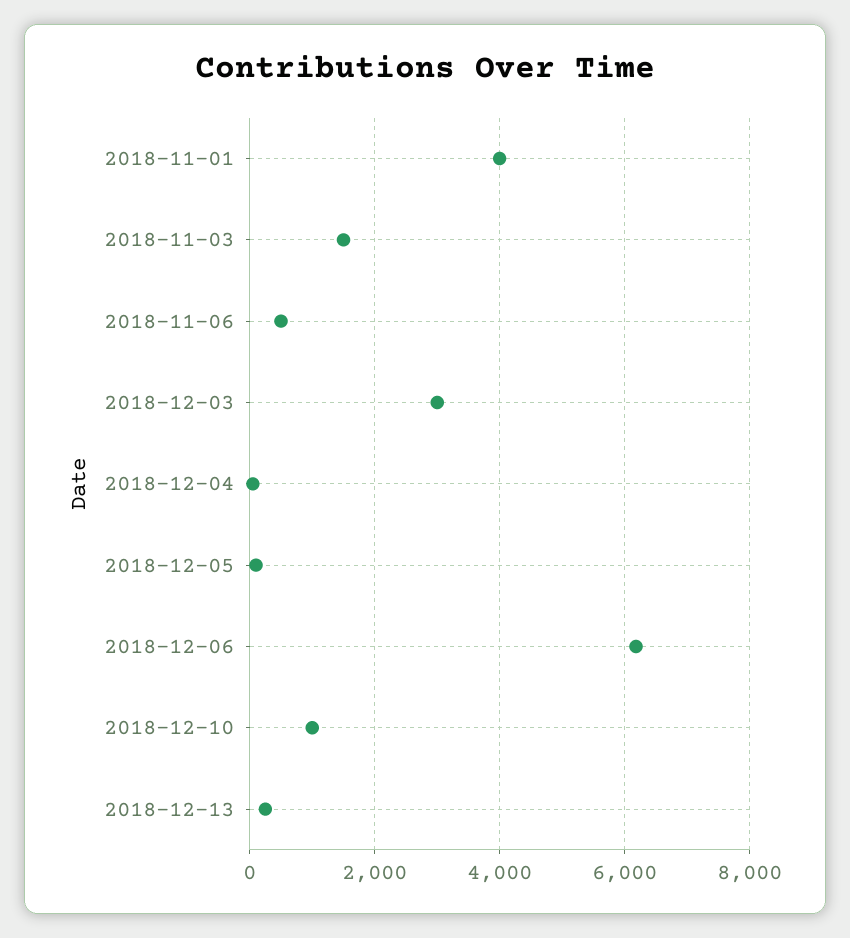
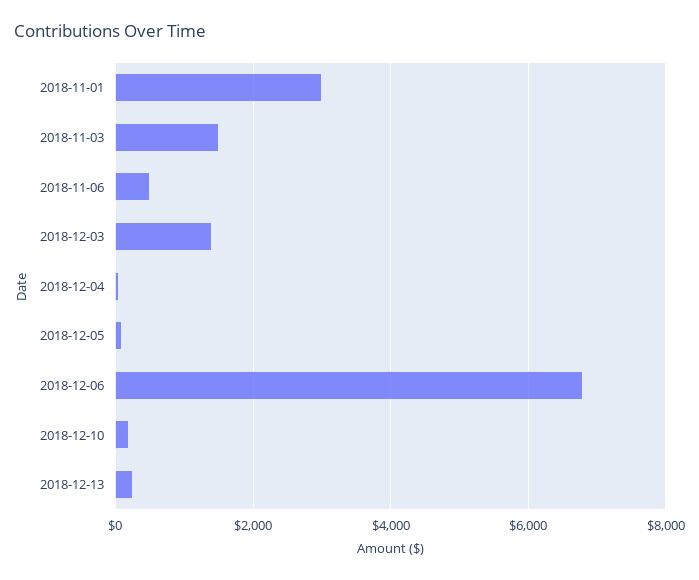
  {
-   "2018-11-01": 4000,
+   "2018-11-01": 3000,
    "2018-11-03": 1600,
    "2018-11-06": 600,
-   "2018-12-03": 3000,
+   "2018-12-03": 1400,
    "2018-12-04": 0,
    "2018-12-05": 200,
-   "2018-12-06": 6200,
+   "2018-12-06": 6800,
-   "2018-12-10": 1000,
+   "2018-12-10": 200,
    "2018-12-13": 200
  }

